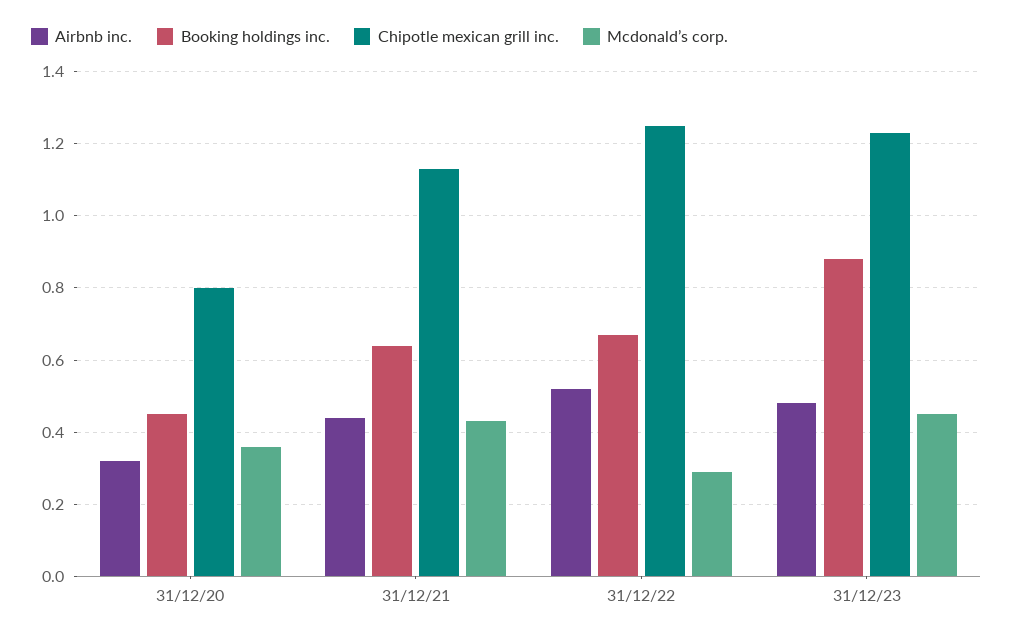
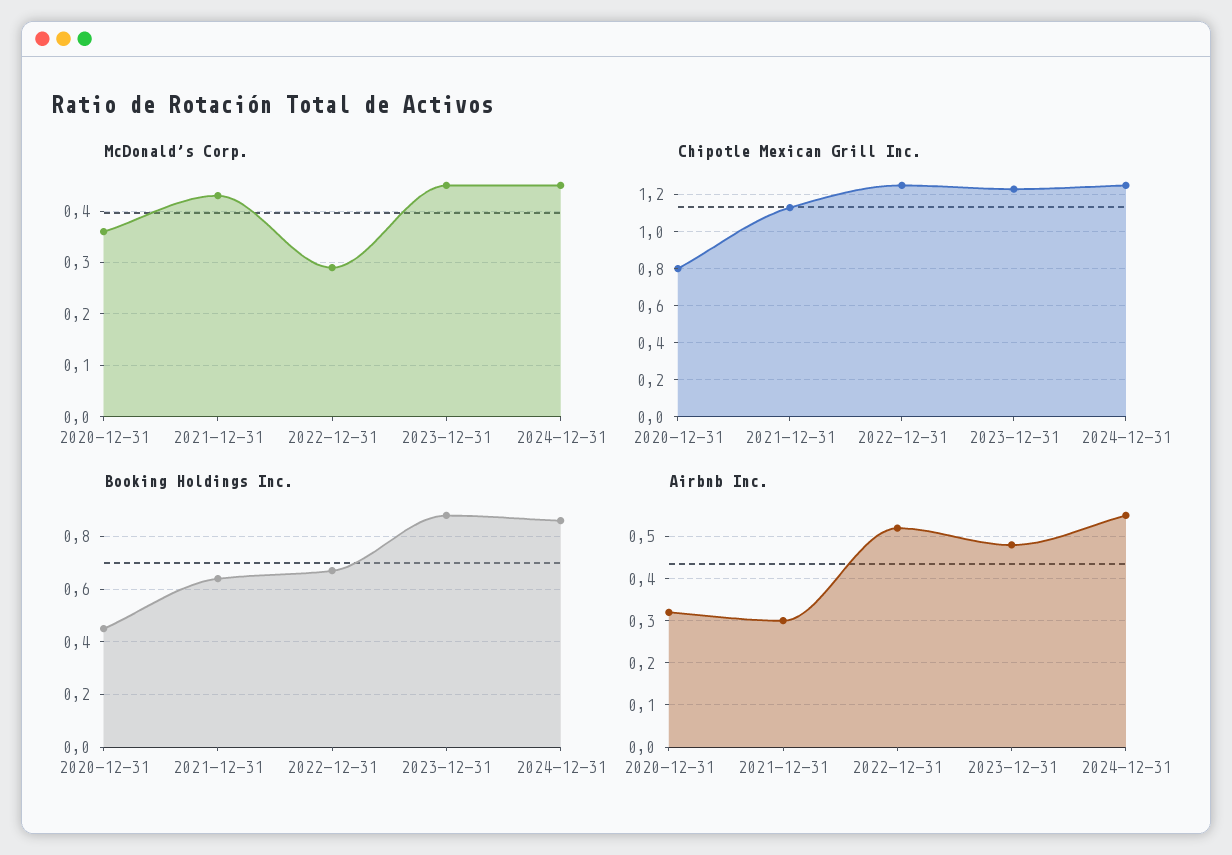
  {
    "Airbnb inc.": {
      "31/12/20": 0.3,
-     "31/12/21": 0.45,
+     "31/12/21": 0.3,
      "31/12/22": 0.5,
-     "31/12/23": 0.5
+     "31/12/23": 0.5,
+     "2024-12-31": 0.55
    },
    "Booking holdings inc.": {
      "31/12/20": 0.45,
      "31/12/21": 0.65,
      "31/12/22": 0.65,
-     "31/12/23": 0.9
+     "31/12/23": 0.9,
+     "2024-12-31": 0.85
    },
    "Chipotle mexican grill inc.": {
      "31/12/20": 0.8,
      "31/12/21": 1.15,
      "31/12/22": 1.25,
-     "31/12/23": 1.25
+     "31/12/23": 1.25,
+     "2024-12-31": 1.25
    },
    "Mcdonald’s corp.": {
      "31/12/20": 0.35,
      "31/12/21": 0.45,
      "31/12/22": 0.3,
-     "31/12/23": 0.45
+     "31/12/23": 0.45,
+     "2024-12-31": 0.45
    }
  }

